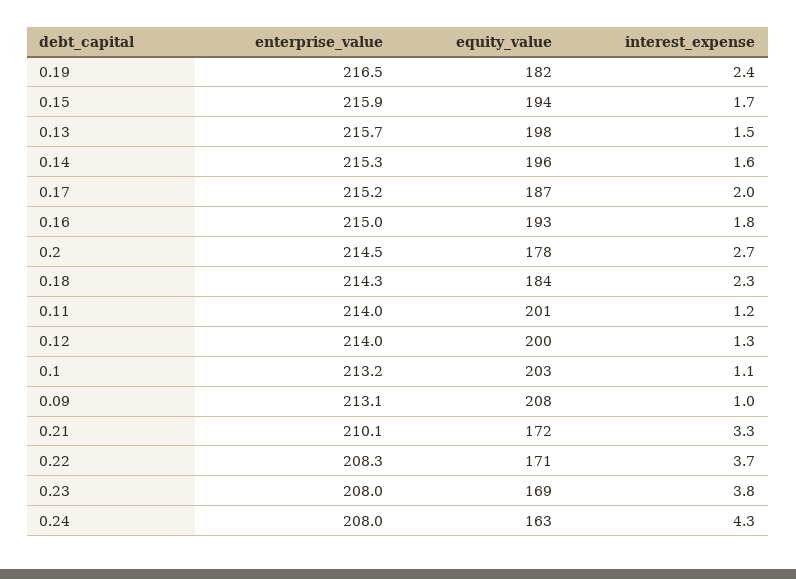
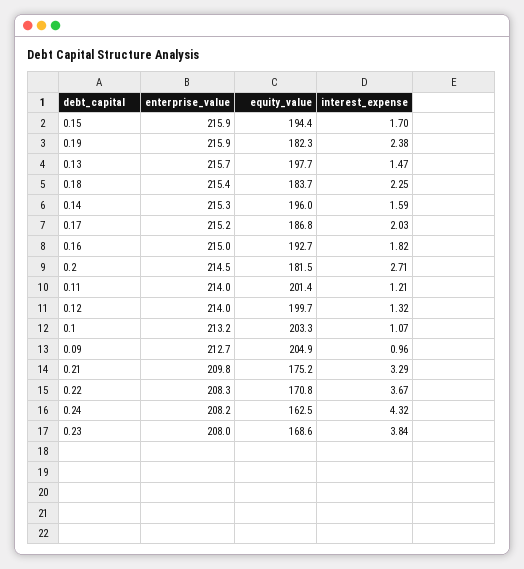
  {
    "enterprise_value": {
-     "0.19": 216.5,
+     "0.19": 215.9,
      "0.15": 215.9,
      "0.13": 215.7,
      "0.14": 215.3,
      "0.17": 215.2,
      "0.16": 215,
      "0.2": 214.5,
-     "0.18": 214.3,
+     "0.18": 215.4,
      "0.11": 214,
      "0.12": 214,
      "0.1": 213.2,
-     "0.09": 213.1,
+     "0.09": 212.7,
-     "0.21": 210.1,
+     "0.21": 209.8,
      "0.22": 208.3,
      "0.23": 208,
-     "0.24": 208
+     "0.24": 208.2
    },
    "equity_value": {
      "0.19": 182.3,
      "0.15": 194.4,
      "0.13": 197.7,
      "0.14": 196,
      "0.17": 186.8,
      "0.16": 192.7,
-     "0.2": 178,
+     "0.2": 181.5,
      "0.18": 183.7,
      "0.11": 201.4,
      "0.12": 199.7,
      "0.1": 203.3,
-     "0.09": 208,
+     "0.09": 204.9,
-     "0.21": 172,
+     "0.21": 175.2,
      "0.22": 170.8,
      "0.23": 168.6,
      "0.24": 162.5
    },
    "interest_expense": {
      "0.19": 2.38,
      "0.15": 1.7,
      "0.13": 1.47,
      "0.14": 1.59,
      "0.17": 2.03,
      "0.16": 1.82,
      "0.2": 2.71,
      "0.18": 2.25,
      "0.11": 1.21,
      "0.12": 1.32,
      "0.1": 1.07,
      "0.09": 0.96,
      "0.21": 3.29,
      "0.22": 3.67,
      "0.23": 3.84,
      "0.24": 4.32
    }
  }

